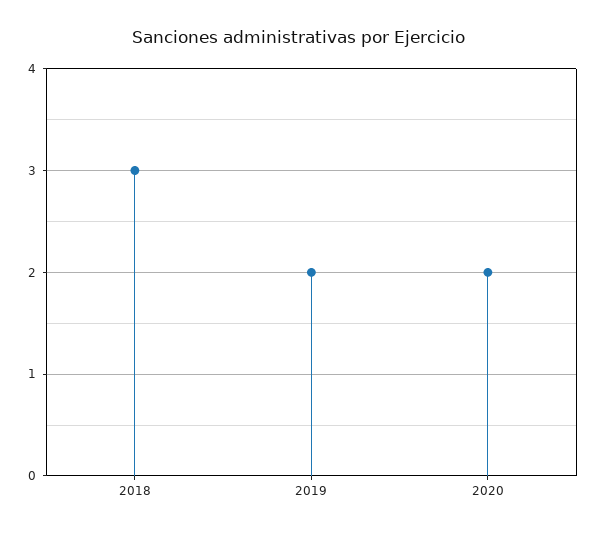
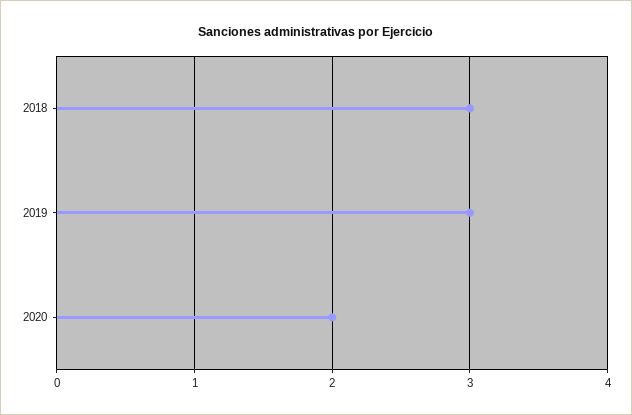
  {
    "2018": 3,
-   "2019": 2,
+   "2019": 3,
    "2020": 2
  }

